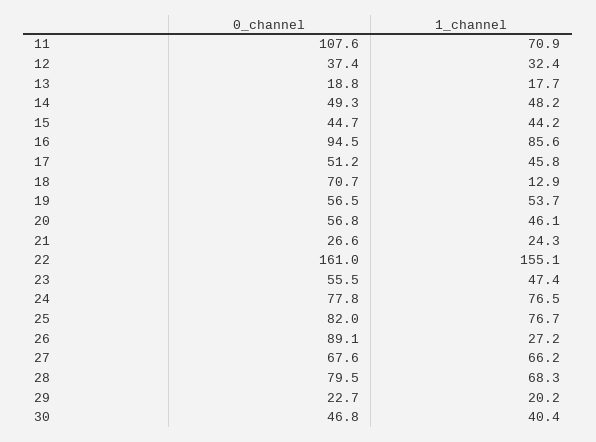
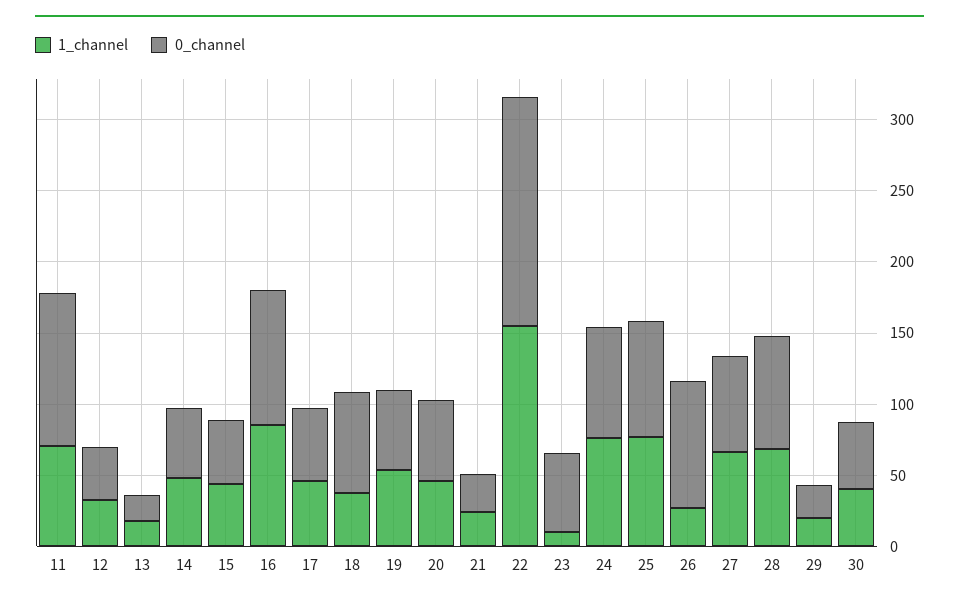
  {
    "0_channel": {
      "11": 107.6,
      "12": 37.4,
      "13": 18.8,
      "14": 49.3,
      "15": 44.7,
      "16": 94.5,
      "17": 51.2,
      "18": 70.7,
      "19": 56.5,
      "20": 56.8,
      "21": 26.6,
      "22": 161,
      "23": 55.5,
      "24": 77.8,
      "25": 82,
      "26": 89.1,
      "27": 67.6,
      "28": 79.5,
      "29": 22.7,
      "30": 46.8
    },
    "1_channel": {
      "11": 70.9,
      "12": 32.4,
      "13": 17.7,
      "14": 48.2,
      "15": 44.2,
      "16": 85.6,
      "17": 45.8,
-     "18": 12.9,
+     "18": 40,
      "19": 53.7,
      "20": 46.1,
      "21": 24.3,
      "22": 155.1,
-     "23": 47.4,
+     "23": 10,
      "24": 76.5,
      "25": 76.7,
      "26": 27.2,
      "27": 66.2,
      "28": 68.3,
      "29": 20.2,
      "30": 40.4
    }
  }

